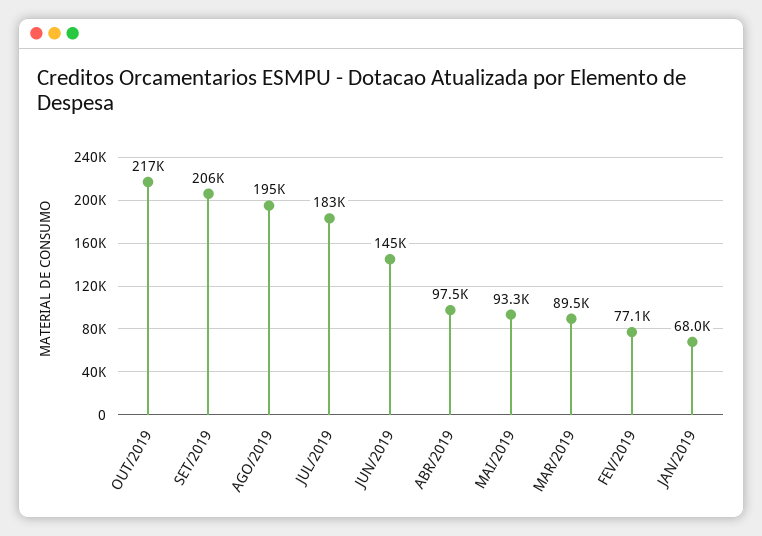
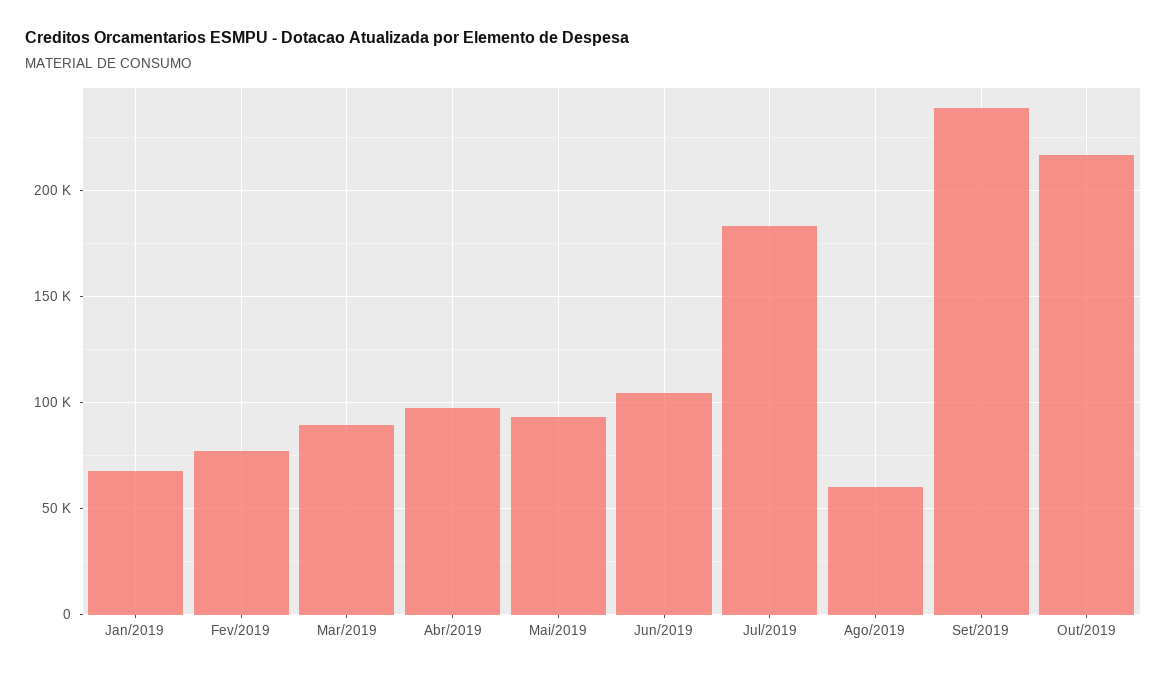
  {
    "OUT/2019": 217000,
-   "SET/2019": 206000,
+   "SET/2019": 240000,
-   "AGO/2019": 195000,
+   "AGO/2019": 60000,
    "JUL/2019": 183000,
-   "JUN/2019": 145000,
+   "JUN/2019": 105000,
    "ABR/2019": 97500,
    "MAI/2019": 93300,
    "MAR/2019": 89500,
    "FEV/2019": 77100,
    "JAN/2019": 68000
  }

